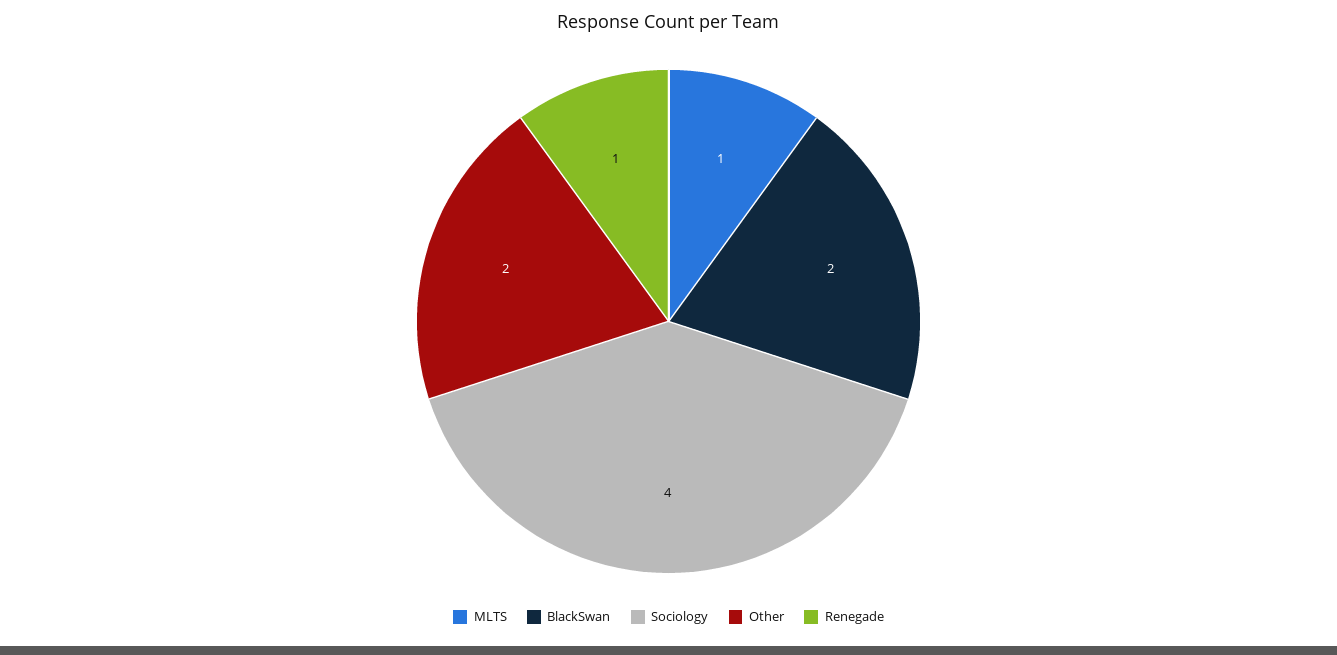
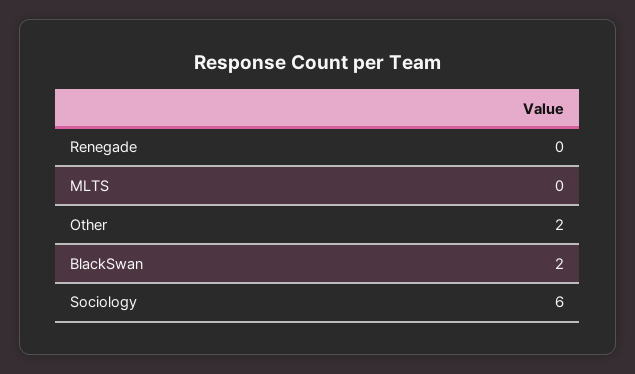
  {
-   "MLTS": 1,
+   "MLTS": 0,
    "BlackSwan": 2,
-   "Sociology": 4,
+   "Sociology": 6,
    "Other": 2,
-   "Renegade": 1
+   "Renegade": 0
  }

